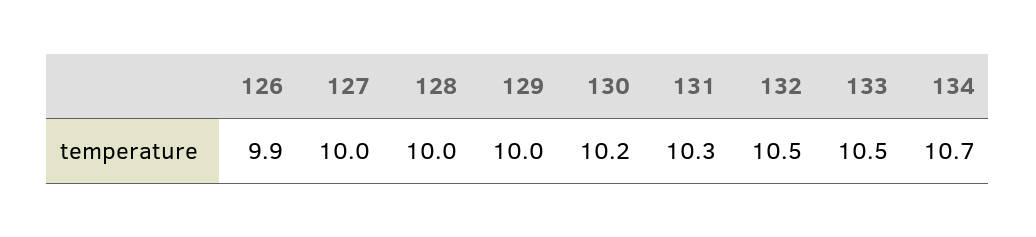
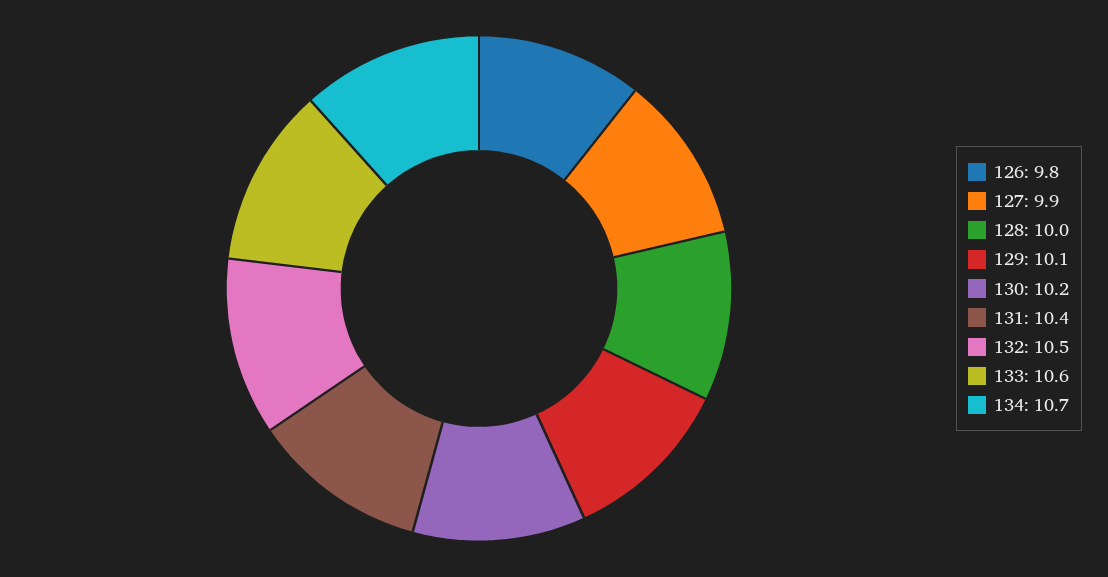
  {
-   "126": 9.9,
+   "126": 9.8,
-   "127": 10,
+   "127": 9.9,
    "128": 10,
-   "129": 10,
+   "129": 10.1,
    "130": 10.2,
-   "131": 10.3,
+   "131": 10.4,
    "132": 10.5,
-   "133": 10.5,
+   "133": 10.6,
    "134": 10.7
  }

